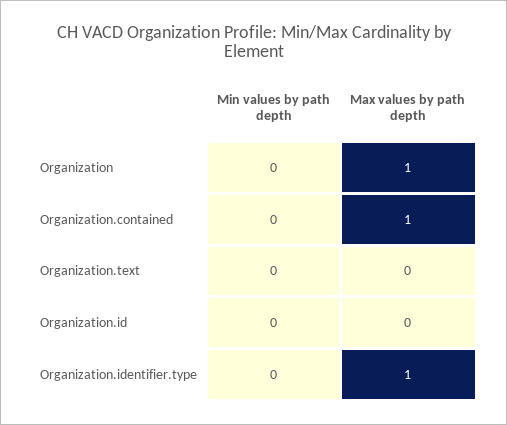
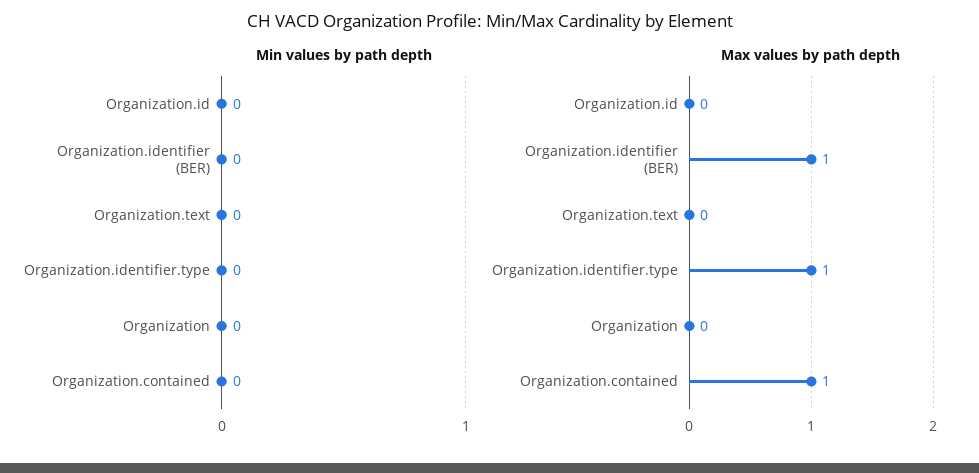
  {
    "Min values by path depth": {
      "Organization": 0,
      "Organization.contained": 0,
      "Organization.text": 0,
      "Organization.id": 0,
-     "Organization.identifier.type": 0
+     "Organization.identifier.type": 0,
+     "Organization.identifier (BER)": 0
    },
    "Max values by path depth": {
-     "Organization": 1,
+     "Organization": 0,
      "Organization.contained": 1,
      "Organization.text": 0,
      "Organization.id": 0,
-     "Organization.identifier.type": 1
+     "Organization.identifier.type": 1,
+     "Organization.identifier (BER)": 1
    }
  }

